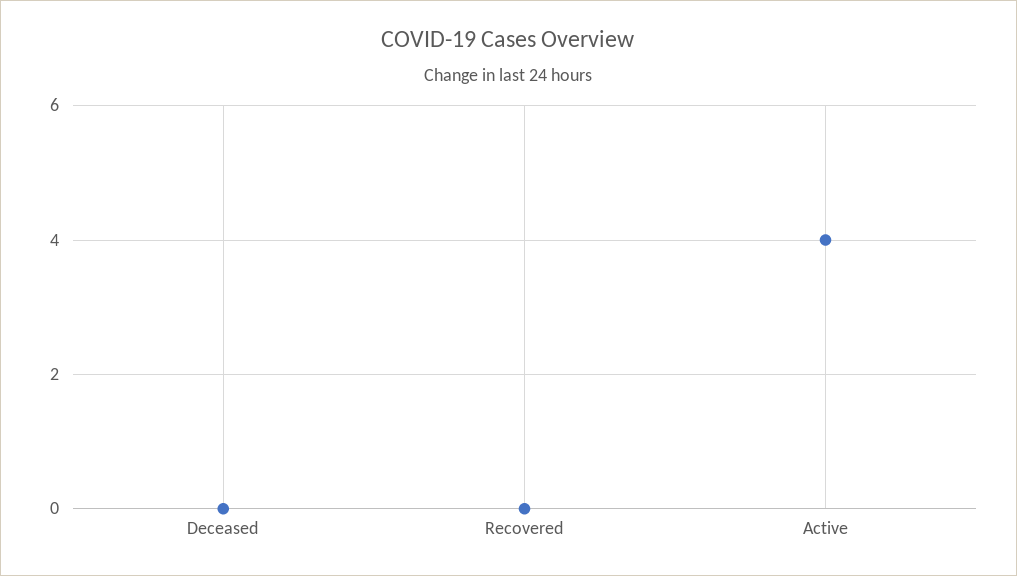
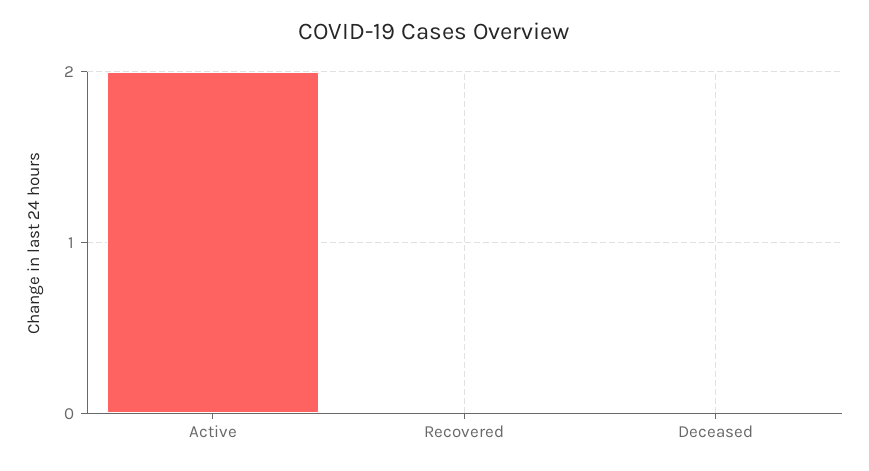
  {
    "Deceased": 0,
    "Recovered": 0,
-   "Active": 4
+   "Active": 2
  }

